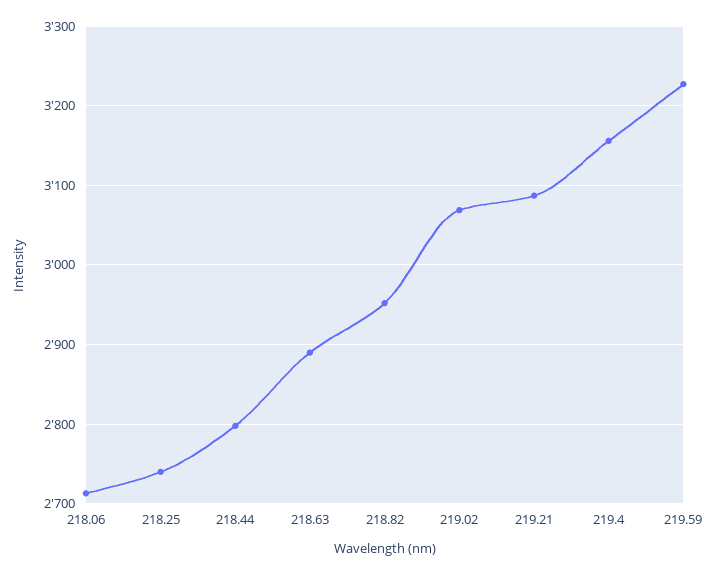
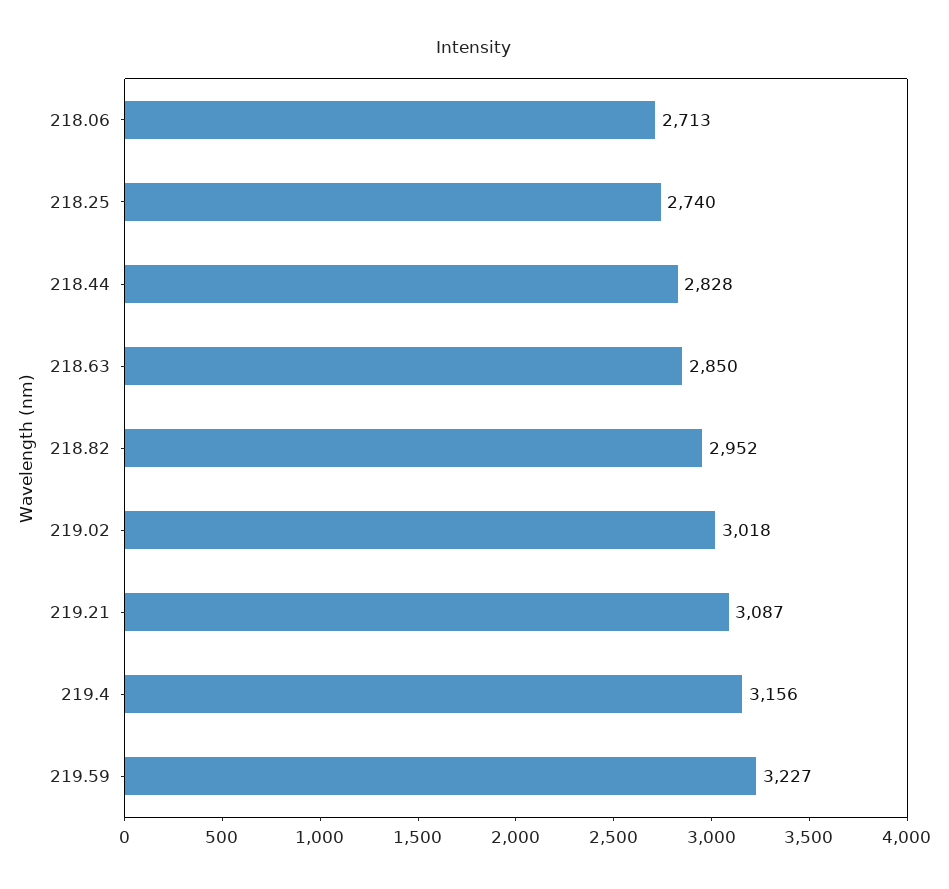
  {
    "218.06": 2713,
    "218.25": 2740,
-   "218.44": 2800,
+   "218.44": 2828,
-   "218.63": 2890,
+   "218.63": 2850,
    "218.82": 2952,
-   "219.02": 3070,
+   "219.02": 3018,
    "219.21": 3087,
    "219.4": 3156,
    "219.59": 3227
  }

